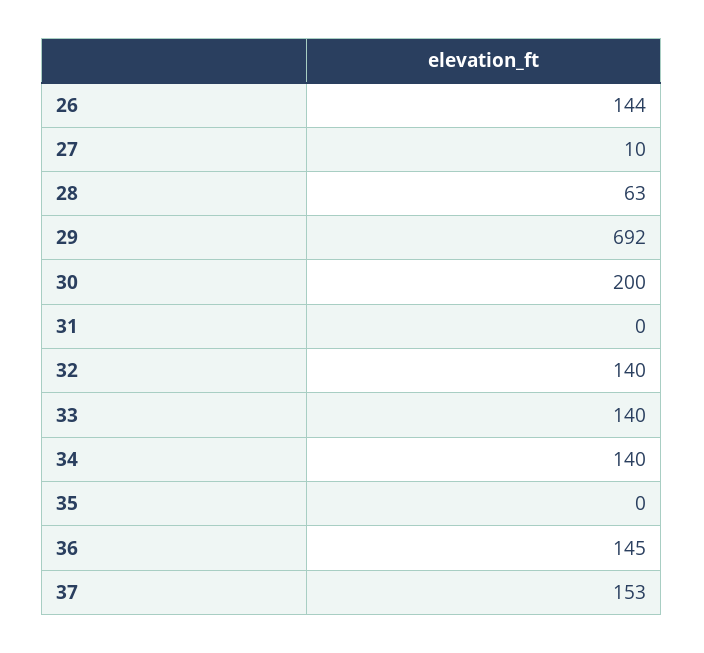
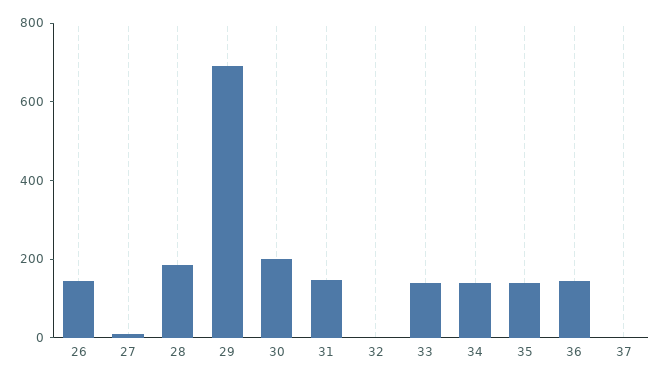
  {
    "26": 144,
    "27": 10,
-   "28": 63,
+   "28": 200,
    "29": 692,
    "30": 200,
-   "31": 0,
+   "31": 150,
-   "32": 140,
+   "32": 0,
    "33": 140,
    "34": 140,
-   "35": 0,
+   "35": 150,
    "36": 145,
-   "37": 153
+   "37": 0
  }

